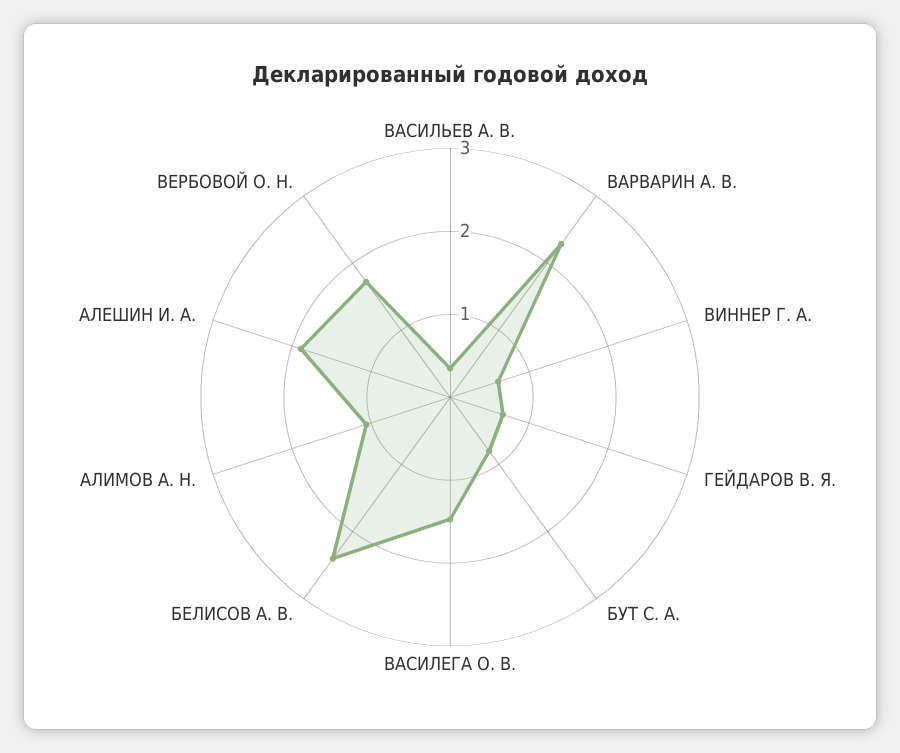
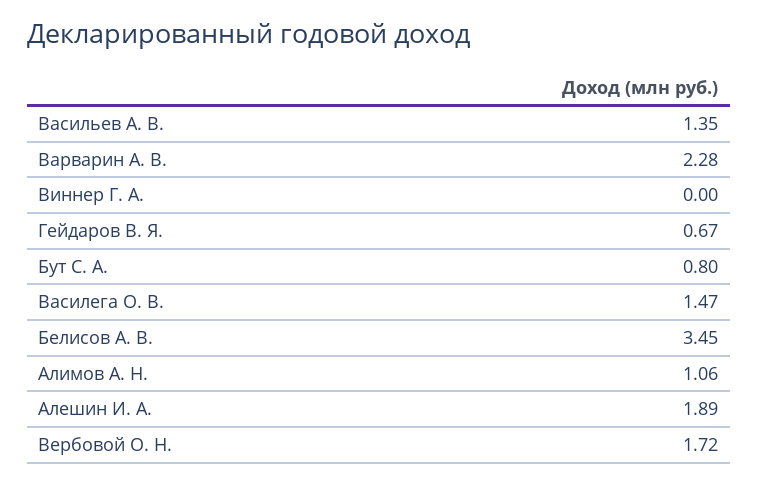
  {
-   "ВАСИЛЬЕВ А. В.": 0.4,
+   "ВАСИЛЬЕВ А. В.": 1.35,
    "ВАРВАРИН А. В.": 2.28,
-   "ВИННЕР Г. А.": 0.6,
+   "ВИННЕР Г. А.": 0,
    "ГЕЙДАРОВ В. Я.": 0.67,
    "БУТ С. А.": 0.8,
    "ВАСИЛЕГА О. В.": 1.47,
-   "БЕЛИСОВ А. В.": 2.4,
+   "БЕЛИСОВ А. В.": 3.45,
    "АЛИМОВ А. Н.": 1.06,
    "АЛЕШИН И. А.": 1.89,
    "ВЕРБОВОЙ О. Н.": 1.72
  }

